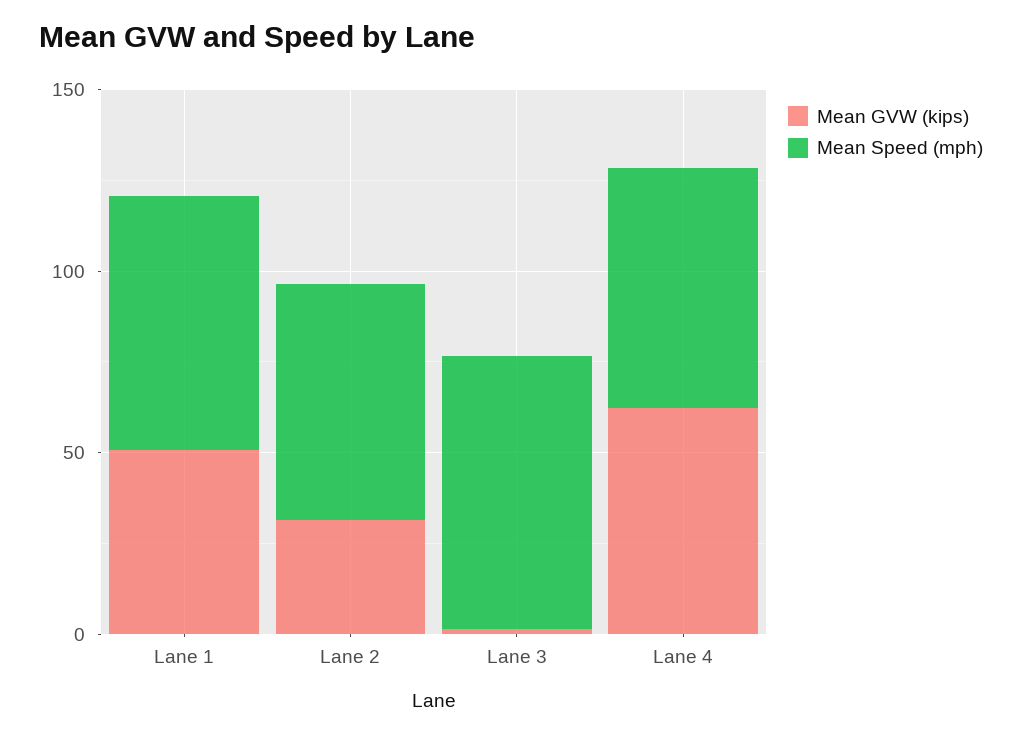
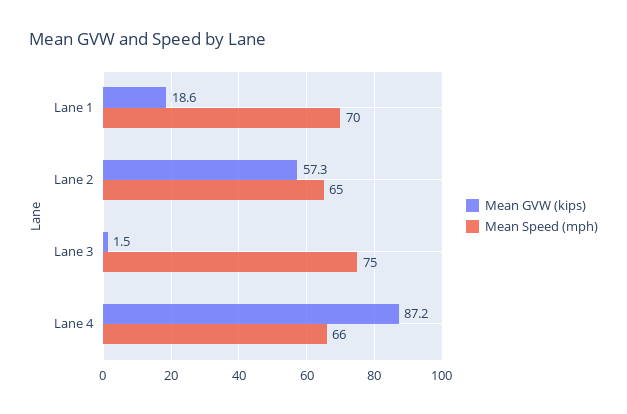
  {
    "Mean GVW (kips)": {
-     "Lane 1": 50,
+     "Lane 1": 18.6,
-     "Lane 2": 30,
+     "Lane 2": 57.3,
      "Lane 3": 1.5,
-     "Lane 4": 60
+     "Lane 4": 87.2
    },
    "Mean Speed (mph)": {
      "Lane 1": 70,
      "Lane 2": 65,
      "Lane 3": 75,
      "Lane 4": 66
    }
  }

